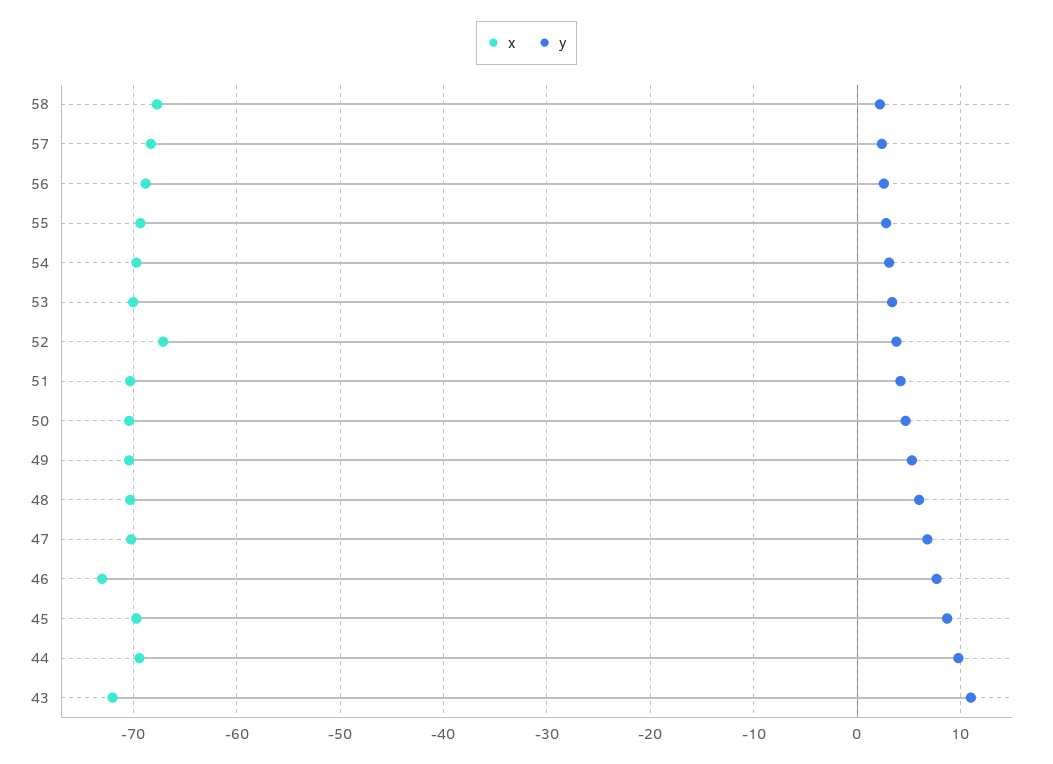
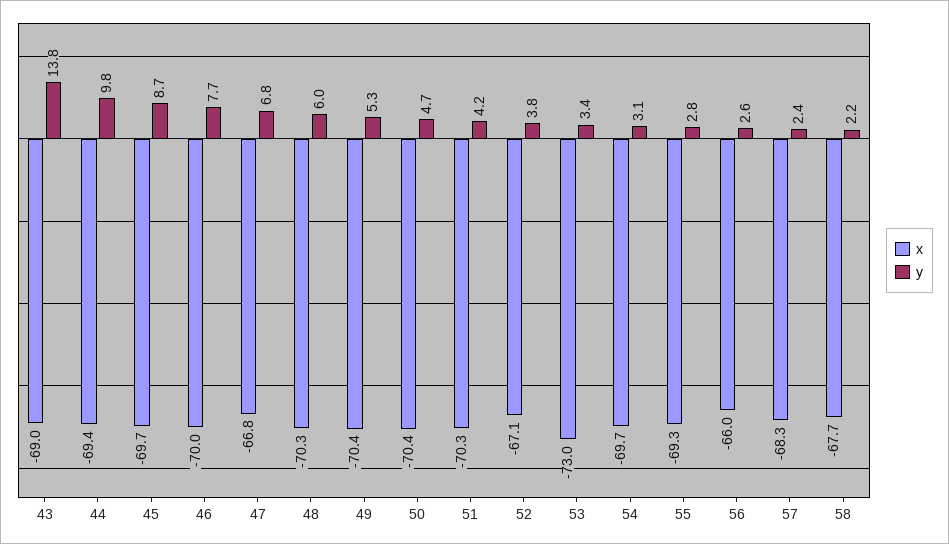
  {
    "x": {
      "58": -67.7,
      "57": -68.3,
-     "56": -69,
+     "56": -66,
      "55": -69.3,
      "54": -69.7,
-     "53": -70,
+     "53": -73,
      "52": -67.1,
      "51": -70.3,
      "50": -70.4,
      "49": -70.4,
      "48": -70.3,
-     "47": -70,
+     "47": -66.8,
-     "46": -73,
+     "46": -70,
      "45": -69.7,
      "44": -69.4,
-     "43": -72
+     "43": -69
    },
    "y": {
      "58": 2.2,
      "57": 2.4,
      "56": 2.6,
      "55": 2.8,
      "54": 3.1,
      "53": 3.4,
      "52": 3.8,
      "51": 4.2,
      "50": 4.7,
      "49": 5.3,
      "48": 6,
      "47": 6.8,
      "46": 7.7,
      "45": 8.7,
      "44": 9.8,
-     "43": 11
+     "43": 13.8
    }
  }

